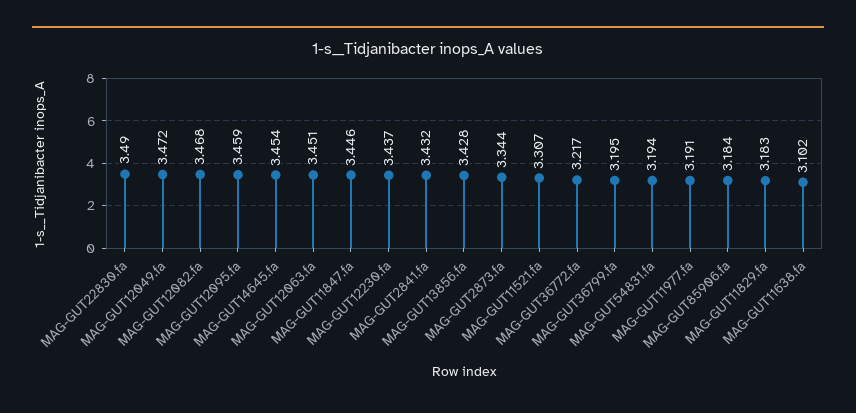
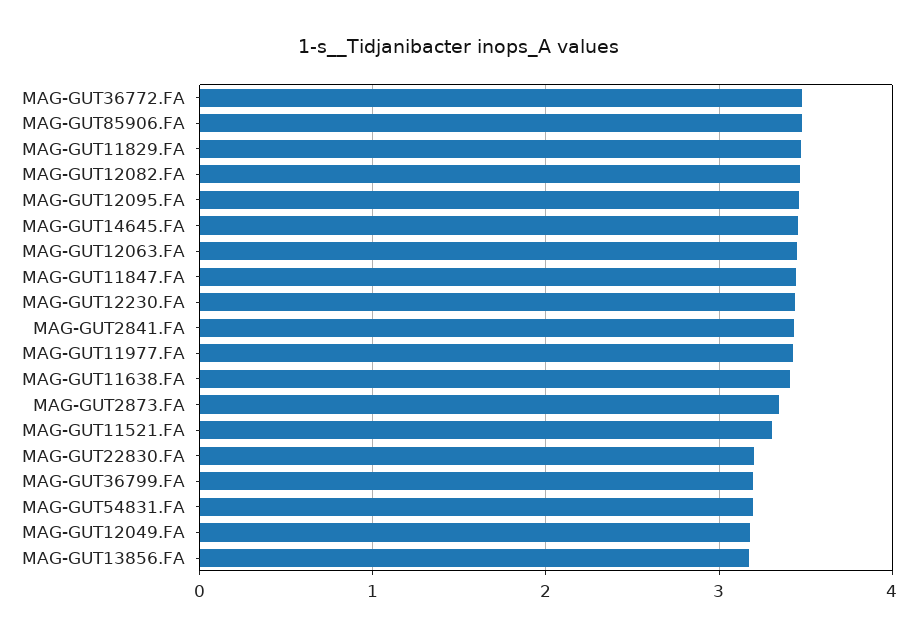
  {
-   "MAG-GUT22830.fa": 3.49,
+   "MAG-GUT22830.fa": 3.2,
-   "MAG-GUT12049.fa": 3.472,
+   "MAG-GUT12049.fa": 3.2,
    "MAG-GUT12082.fa": 3.468,
    "MAG-GUT12095.fa": 3.459,
    "MAG-GUT14645.fa": 3.454,
    "MAG-GUT12063.fa": 3.451,
    "MAG-GUT11847.fa": 3.446,
    "MAG-GUT12230.fa": 3.437,
    "MAG-GUT2841.fa": 3.432,
-   "MAG-GUT13856.fa": 3.428,
+   "MAG-GUT13856.fa": 3.2,
    "MAG-GUT2873.fa": 3.344,
    "MAG-GUT11521.fa": 3.307,
-   "MAG-GUT36772.fa": 3.217,
+   "MAG-GUT36772.fa": 3.5,
    "MAG-GUT36799.fa": 3.195,
    "MAG-GUT54831.fa": 3.194,
-   "MAG-GUT11977.fa": 3.191,
+   "MAG-GUT11977.fa": 3.4,
-   "MAG-GUT85906.fa": 3.184,
+   "MAG-GUT85906.fa": 3.5,
-   "MAG-GUT11829.fa": 3.183,
+   "MAG-GUT11829.fa": 3.5,
-   "MAG-GUT11638.fa": 3.102
+   "MAG-GUT11638.fa": 3.4
  }

